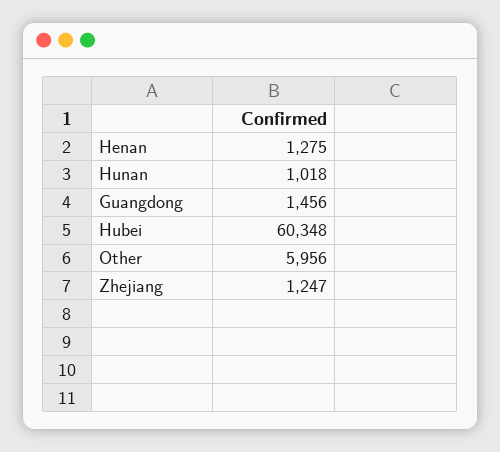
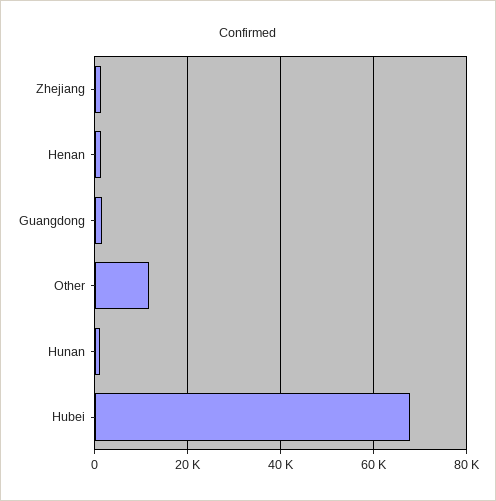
  {
    "Henan": 1275,
    "Hunan": 1018,
    "Guangdong": 1456,
-   "Hubei": 60348,
+   "Hubei": 68000,
-   "Other": 5956,
+   "Other": 12000,
    "Zhejiang": 1247
  }

